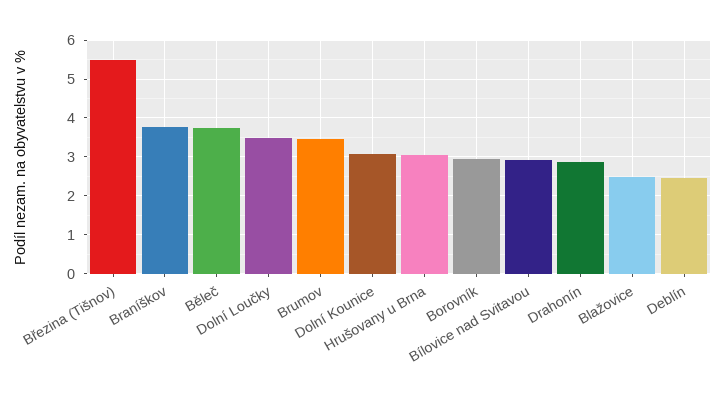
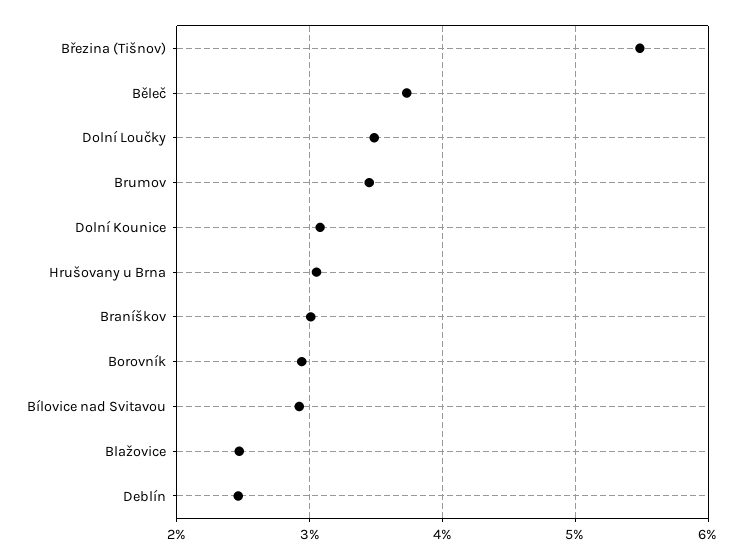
  {
    "Březina (Tišnov)": 5.5,
-   "Braníškov": 3.8,
+   "Braníškov": 3,
    "Běleč": 3.7,
    "Dolní Loučky": 3.5,
    "Brumov": 3.4,
    "Dolní Kounice": 3.1,
    "Hrušovany u Brna": 3.1,
    "Borovník": 2.9,
    "Bílovice nad Svitavou": 2.9,
-   "Drahonín": 2.8,
    "Blažovice": 2.5,
    "Deblín": 2.5
  }

